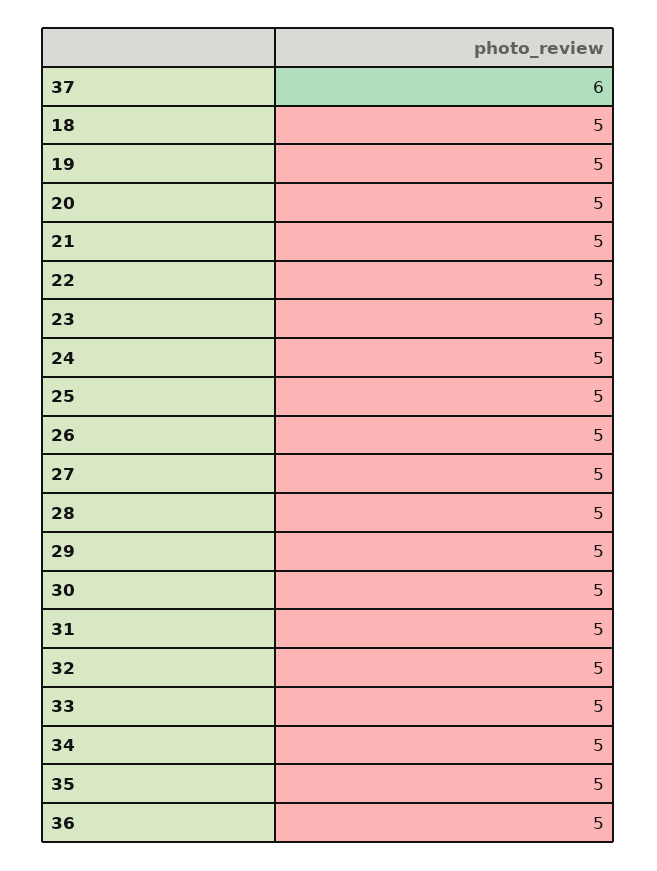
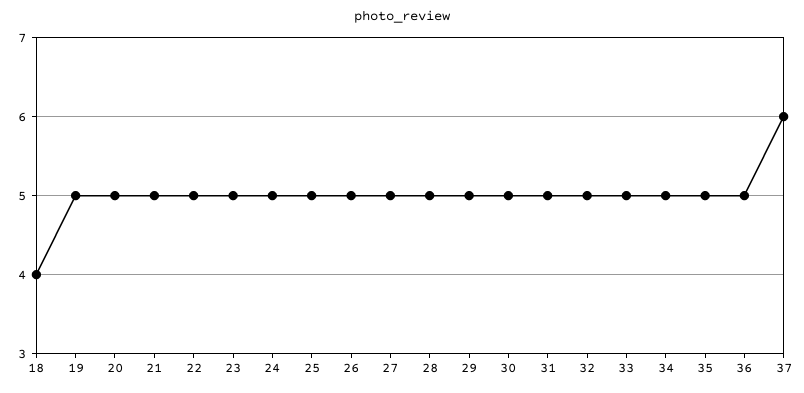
  {
    "37": 6,
-   "18": 5,
+   "18": 4,
    "19": 5,
    "20": 5,
    "21": 5,
    "22": 5,
    "23": 5,
    "24": 5,
    "25": 5,
    "26": 5,
    "27": 5,
    "28": 5,
    "29": 5,
    "30": 5,
    "31": 5,
    "32": 5,
    "33": 5,
    "34": 5,
    "35": 5,
    "36": 5
  }

